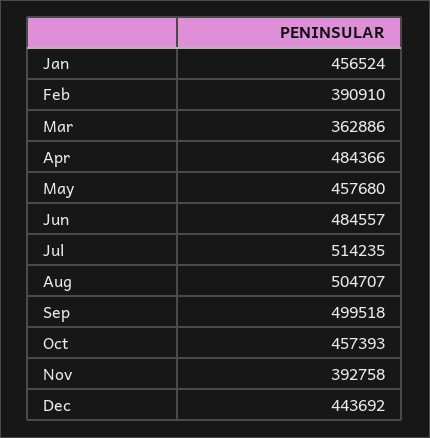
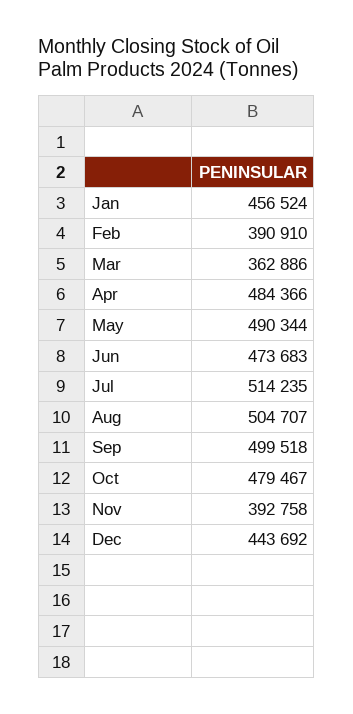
  {
    "Jan": 456524,
    "Feb": 390910,
    "Mar": 362886,
    "Apr": 484366,
-   "May": 457680,
+   "May": 490344,
-   "Jun": 484557,
+   "Jun": 473683,
    "Jul": 514235,
    "Aug": 504707,
    "Sep": 499518,
-   "Oct": 457393,
+   "Oct": 479467,
    "Nov": 392758,
    "Dec": 443692
  }

